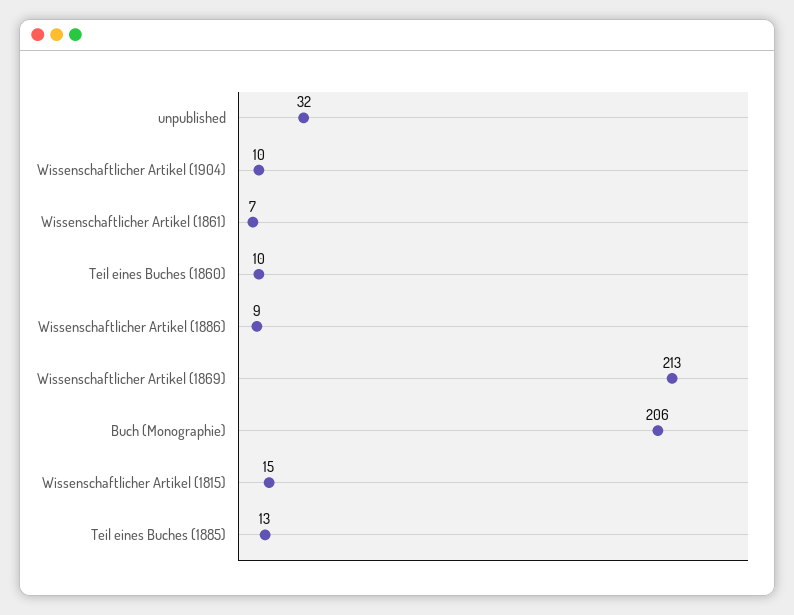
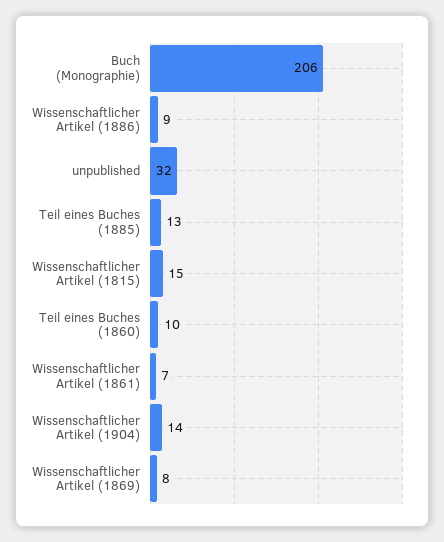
  {
    "unpublished": 32,
-   "Wissenschaftlicher Artikel (1904)": 10,
+   "Wissenschaftlicher Artikel (1904)": 14,
    "Wissenschaftlicher Artikel (1861)": 7,
    "Teil eines Buches (1860)": 10,
    "Wissenschaftlicher Artikel (1886)": 9,
-   "Wissenschaftlicher Artikel (1869)": 213,
+   "Wissenschaftlicher Artikel (1869)": 8,
    "Buch (Monographie)": 206,
    "Wissenschaftlicher Artikel (1815)": 15,
    "Teil eines Buches (1885)": 13
  }

